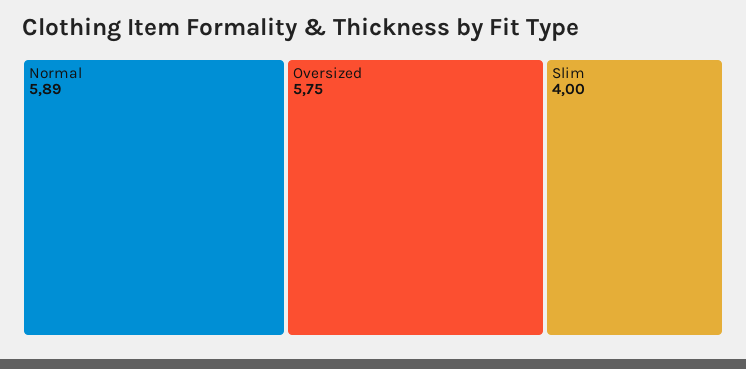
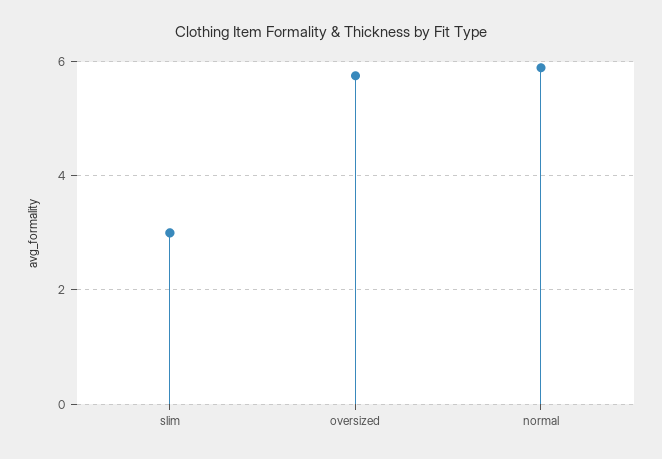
  {
    "Normal": 5.89,
    "Oversized": 5.75,
-   "Slim": 4
+   "Slim": 3
  }

